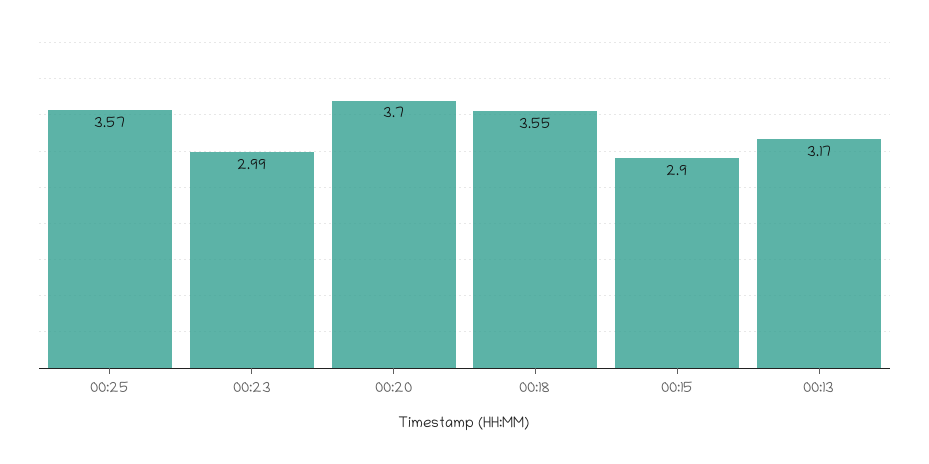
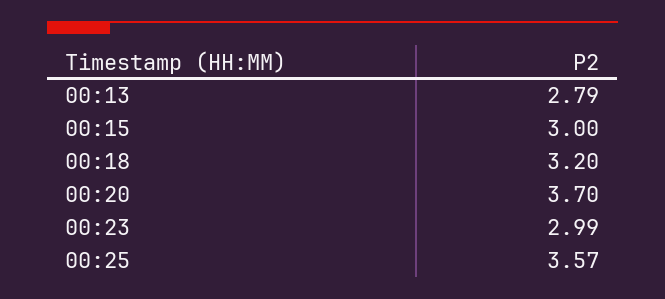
  {
    "00:25": 3.57,
    "00:23": 2.99,
    "00:20": 3.7,
-   "00:18": 3.55,
+   "00:18": 3.2,
-   "00:15": 2.9,
+   "00:15": 3,
-   "00:13": 3.17
+   "00:13": 2.79
  }

